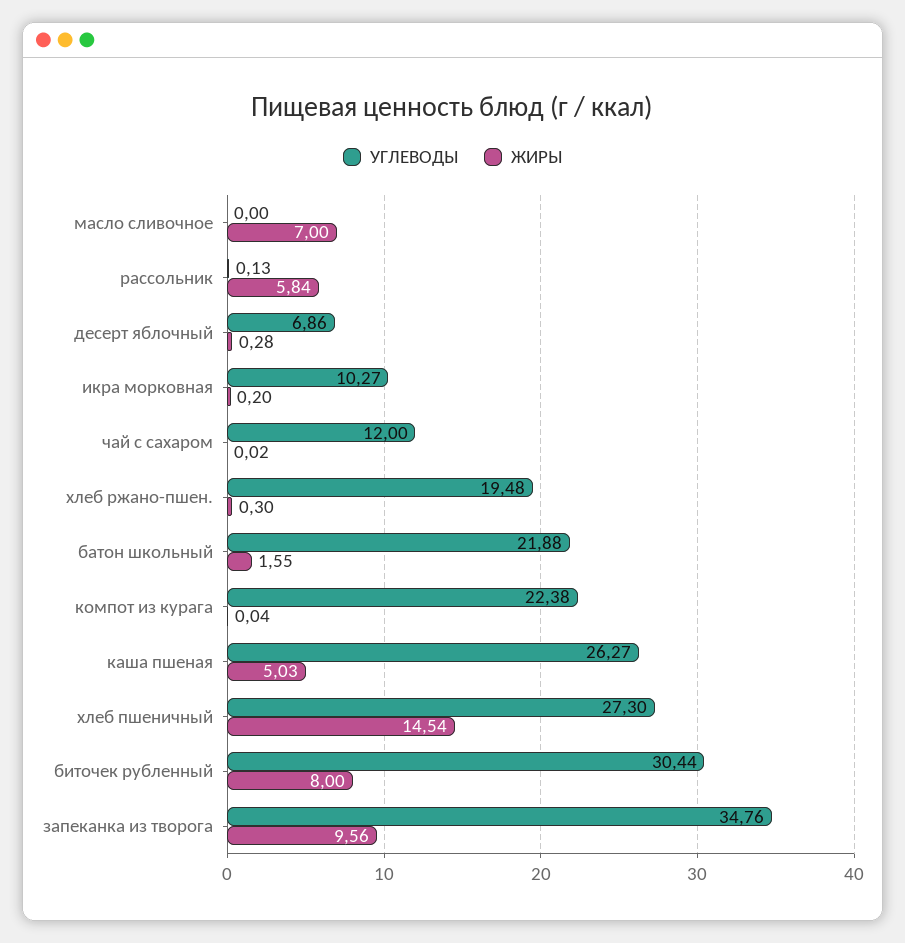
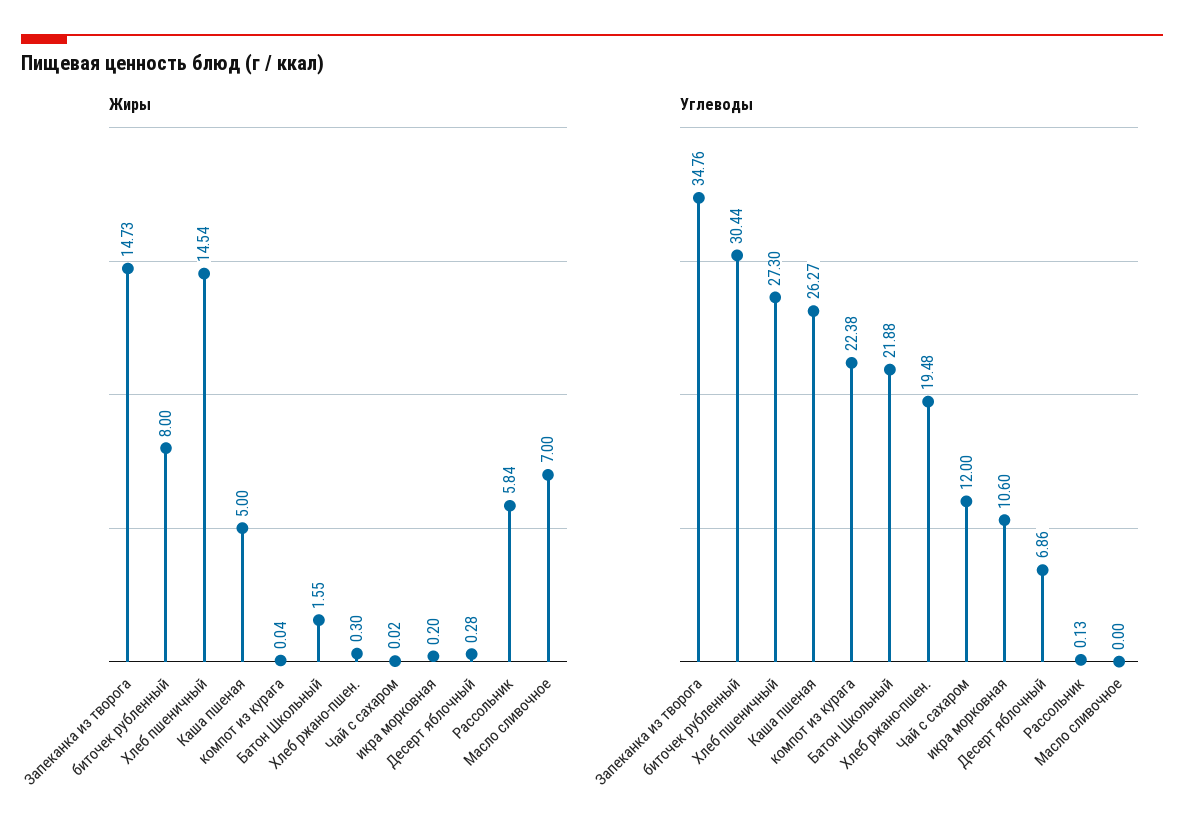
  {
    "УГЛЕВОДЫ": {
      "масло сливочное": 0,
      "рассольник": 0.13,
      "десерт яблочный": 6.86,
-     "икра морковная": 10.27,
+     "икра морковная": 10.6,
      "чай с сахаром": 12,
      "хлеб ржано-пшен.": 19.48,
      "батон школьный": 21.88,
      "компот из курага": 22.38,
      "каша пшеная": 26.27,
      "хлеб пшеничный": 27.3,
      "биточек рубленный": 30.44,
      "запеканка из творога": 34.76
    },
    "ЖИРЫ": {
      "масло сливочное": 7,
      "рассольник": 5.84,
      "десерт яблочный": 0.28,
      "икра морковная": 0.2,
      "чай с сахаром": 0.02,
      "хлеб ржано-пшен.": 0.3,
      "батон школьный": 1.55,
      "компот из курага": 0.04,
-     "каша пшеная": 5.03,
+     "каша пшеная": 5,
      "хлеб пшеничный": 14.54,
      "биточек рубленный": 8,
-     "запеканка из творога": 9.56
+     "запеканка из творога": 14.73
    }
  }

